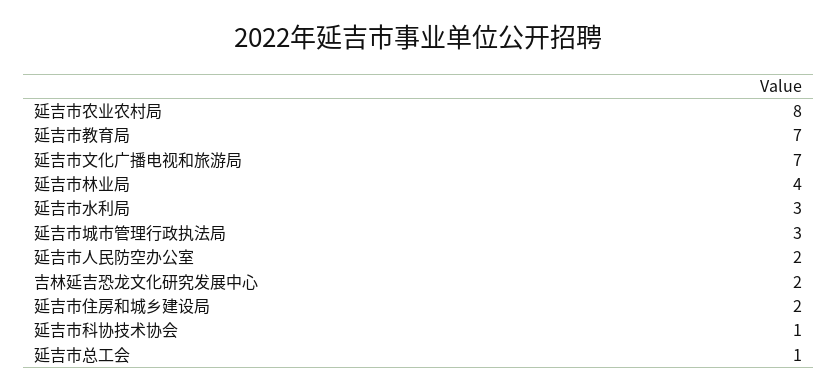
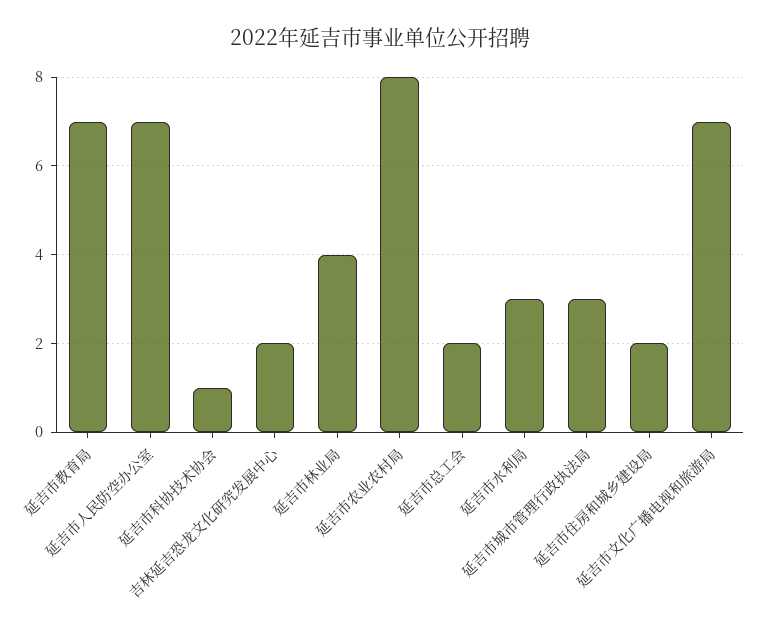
  {
    "延吉市农业农村局": 8,
    "延吉市教育局": 7,
    "延吉市文化广播电视和旅游局": 7,
    "延吉市林业局": 4,
    "延吉市水利局": 3,
    "延吉市城市管理行政执法局": 3,
-   "延吉市人民防空办公室": 2,
+   "延吉市人民防空办公室": 7,
    "吉林延吉恐龙文化研究发展中心": 2,
    "延吉市住房和城乡建设局": 2,
    "延吉市科协技术协会": 1,
-   "延吉市总工会": 1
+   "延吉市总工会": 2
  }

